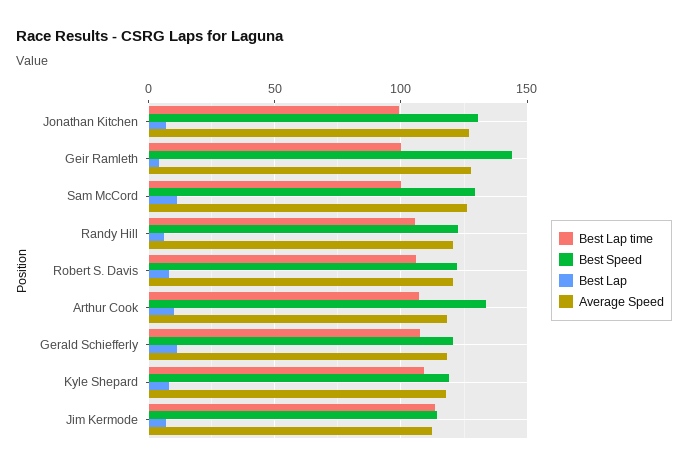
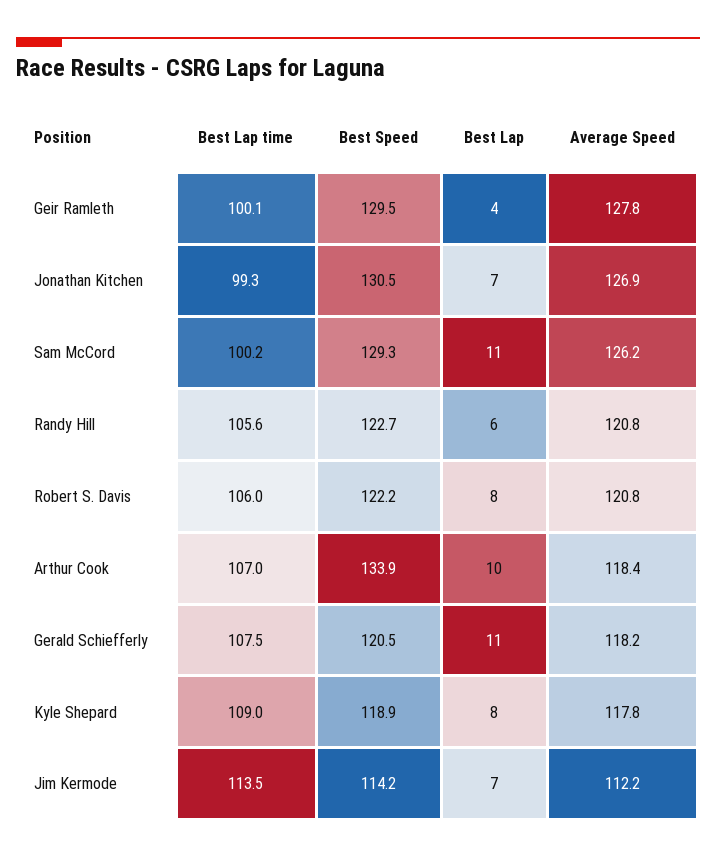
  {
    "Best Lap time": {
      "Jonathan Kitchen": 99.3,
      "Geir Ramleth": 100.1,
      "Sam McCord": 100.2,
      "Randy Hill": 105.6,
      "Robert S. Davis": 106,
      "Arthur Cook": 107,
      "Gerald Schiefferly": 107.5,
      "Kyle Shepard": 109,
      "Jim Kermode": 113.5
    },
    "Best Speed": {
      "Jonathan Kitchen": 130.5,
-     "Geir Ramleth": 145,
+     "Geir Ramleth": 129.5,
      "Sam McCord": 129.3,
      "Randy Hill": 122.7,
      "Robert S. Davis": 122.2,
      "Arthur Cook": 133.9,
      "Gerald Schiefferly": 120.5,
      "Kyle Shepard": 118.9,
      "Jim Kermode": 114.2
    },
    "Best Lap": {
      "Jonathan Kitchen": 7,
      "Geir Ramleth": 4,
      "Sam McCord": 11,
      "Randy Hill": 6,
      "Robert S. Davis": 8,
      "Arthur Cook": 10,
      "Gerald Schiefferly": 11,
      "Kyle Shepard": 8,
      "Jim Kermode": 7
    },
    "Average Speed": {
      "Jonathan Kitchen": 126.9,
      "Geir Ramleth": 127.8,
      "Sam McCord": 126.2,
      "Randy Hill": 120.8,
      "Robert S. Davis": 120.8,
      "Arthur Cook": 118.4,
      "Gerald Schiefferly": 118.2,
      "Kyle Shepard": 117.8,
      "Jim Kermode": 112.2
    }
  }

